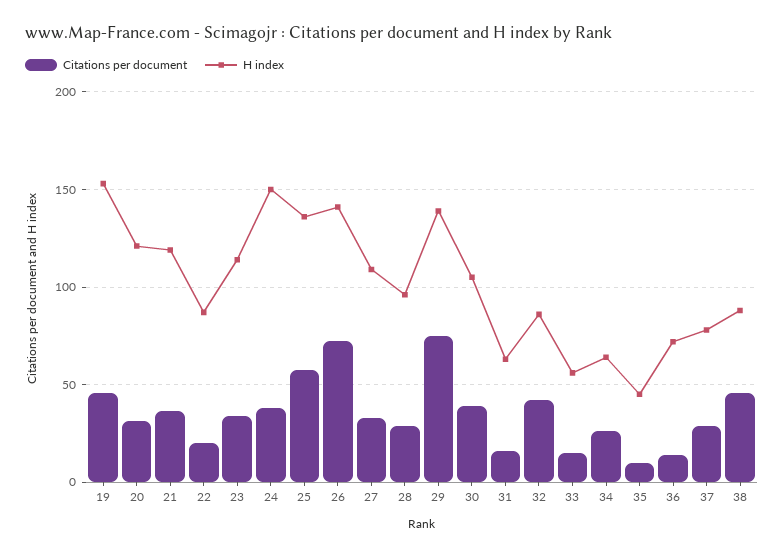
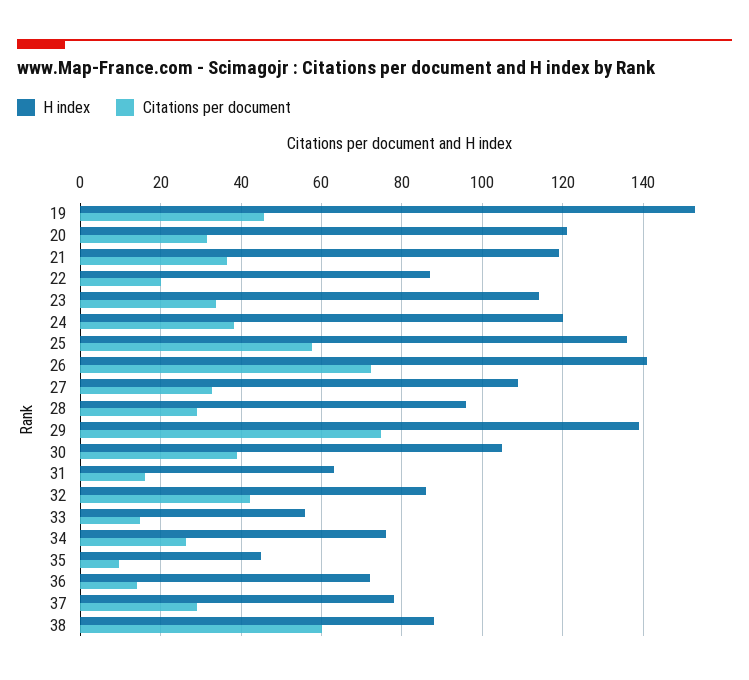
  {
    "Citations per document": {
      "19": 46,
      "20": 32,
      "21": 36,
      "22": 20,
      "23": 34,
      "24": 38,
      "25": 58,
      "26": 72,
      "27": 32,
      "28": 28,
      "29": 74,
      "30": 40,
      "31": 16,
      "32": 42,
      "33": 14,
      "34": 26,
      "35": 10,
      "36": 14,
      "37": 30,
-     "38": 45
+     "38": 60
    },
    "H index": {
      "19": 154,
      "20": 122,
      "21": 120,
      "22": 88,
      "23": 114,
-     "24": 150,
+     "24": 120,
      "25": 136,
      "26": 142,
      "27": 110,
      "28": 96,
      "29": 140,
      "30": 106,
      "31": 64,
      "32": 86,
      "33": 56,
-     "34": 65,
+     "34": 76,
      "35": 46,
      "36": 72,
      "37": 78,
      "38": 88
    }
  }

